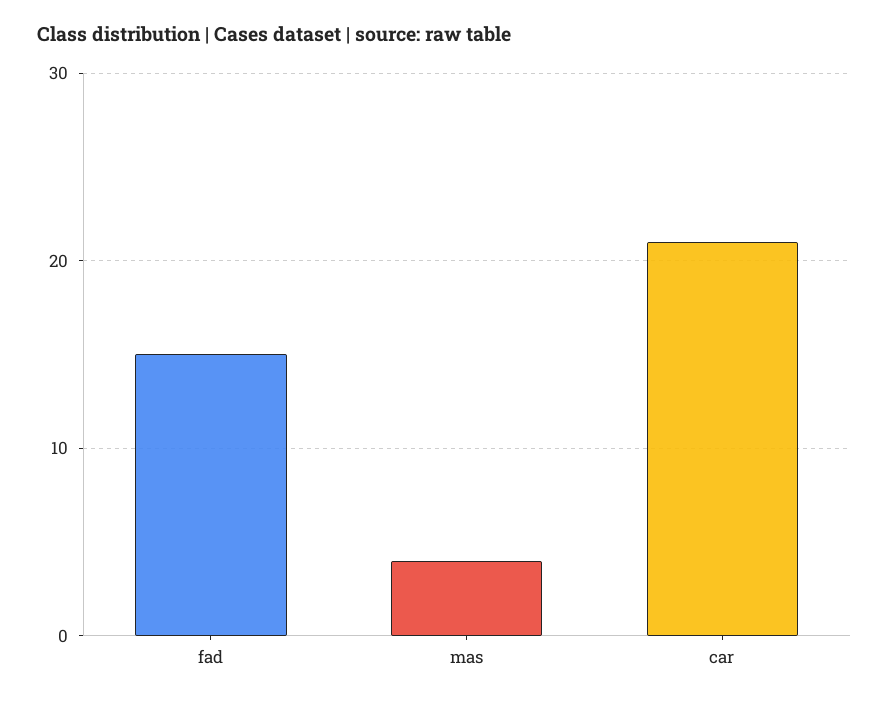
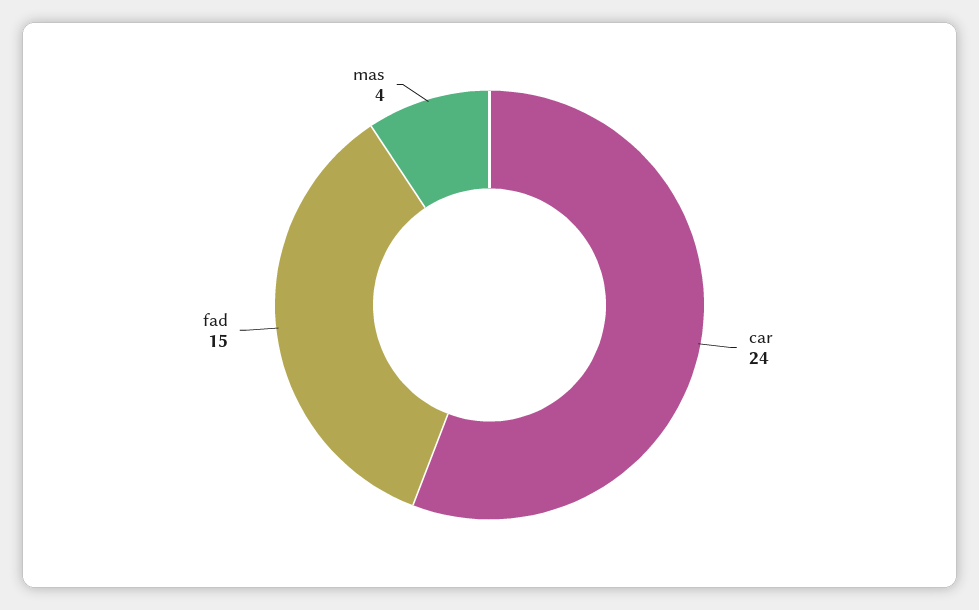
  {
    "fad": 15,
    "mas": 4,
-   "car": 21
+   "car": 24
  }

